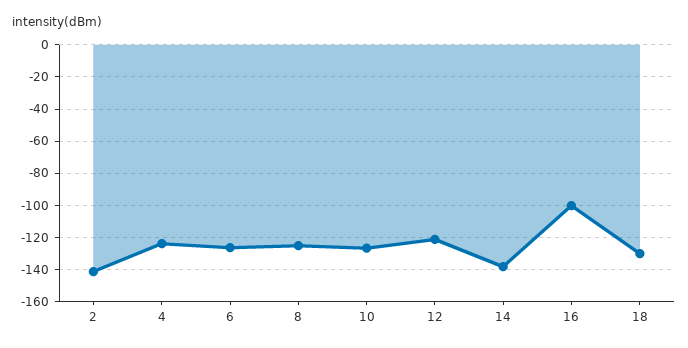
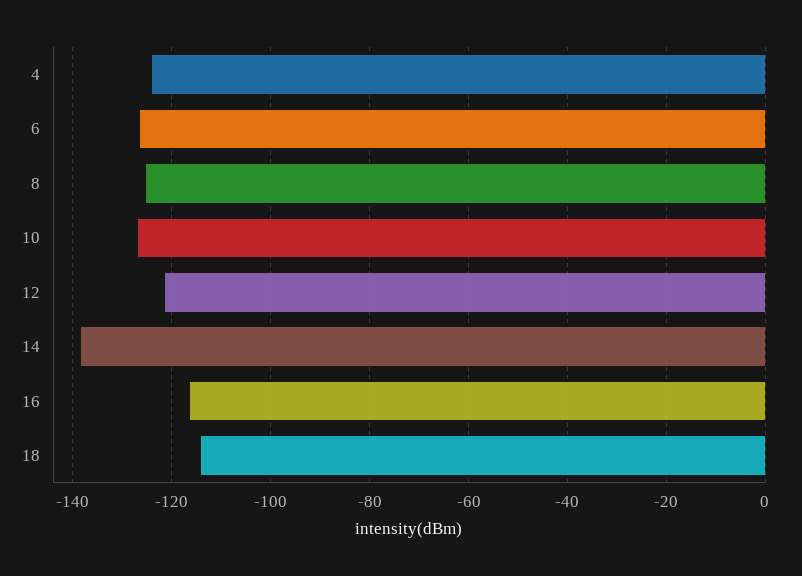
  {
-   "2": -140,
    "4": -124,
    "6": -126,
    "8": -126,
    "10": -126,
    "12": -122,
    "14": -138,
-   "16": -100,
+   "16": -116,
-   "18": -130
+   "18": -114
  }

